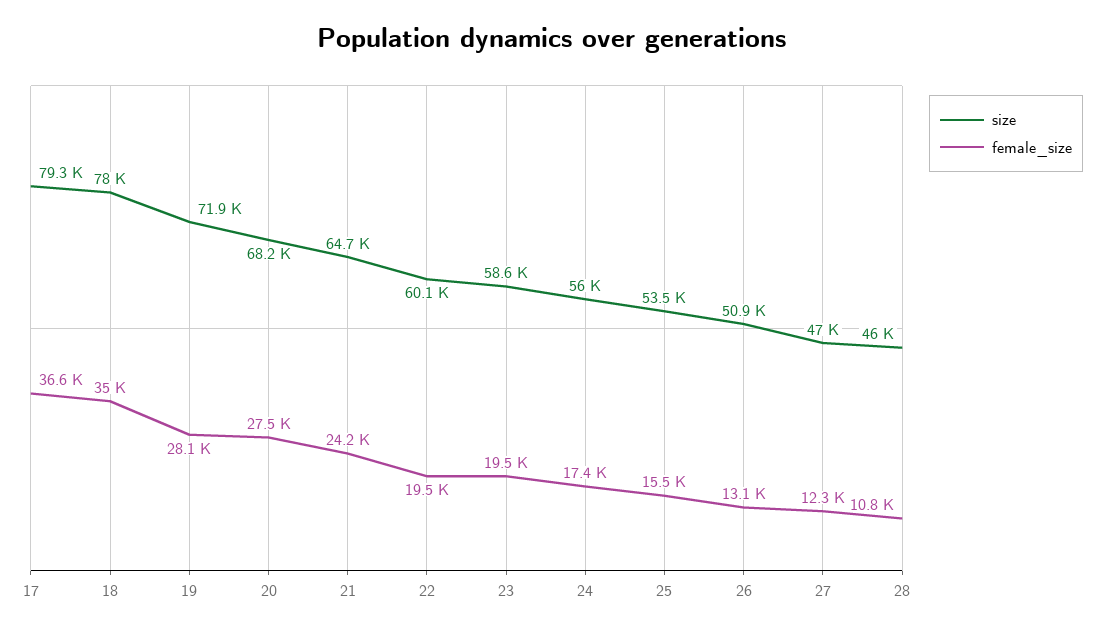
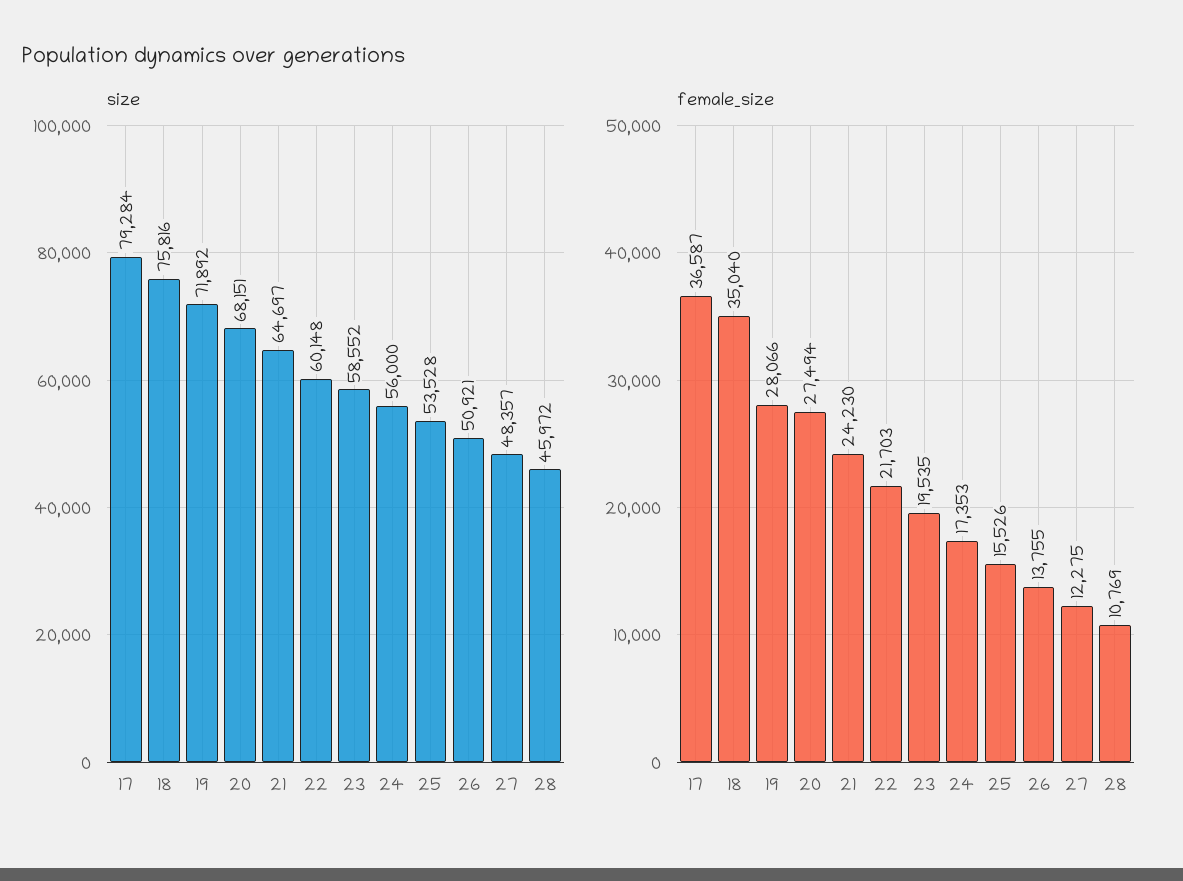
  {
    "size": {
      "17": 79284,
-     "18": 78000,
+     "18": 75816,
      "19": 71892,
      "20": 68151,
      "21": 64697,
      "22": 60148,
      "23": 58552,
      "24": 56000,
      "25": 53528,
      "26": 50921,
-     "27": 47000,
+     "27": 48357,
      "28": 45972
    },
    "female_size": {
      "17": 36587,
      "18": 35040,
      "19": 28066,
      "20": 27494,
      "21": 24230,
-     "22": 19500,
+     "22": 21703,
      "23": 19535,
      "24": 17353,
      "25": 15526,
-     "26": 13100,
+     "26": 13755,
      "27": 12275,
      "28": 10769
    }
  }

